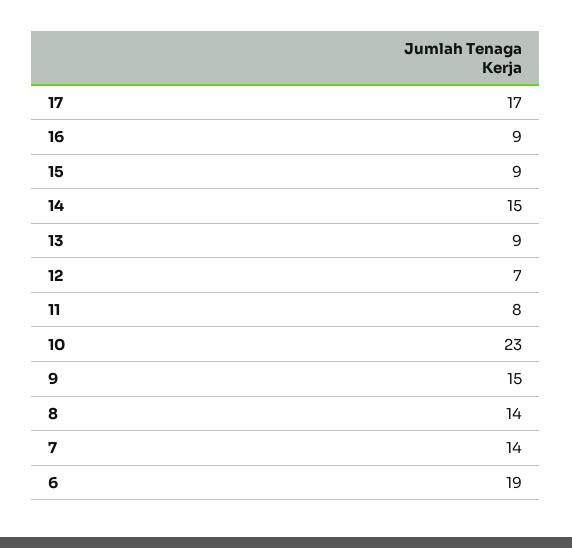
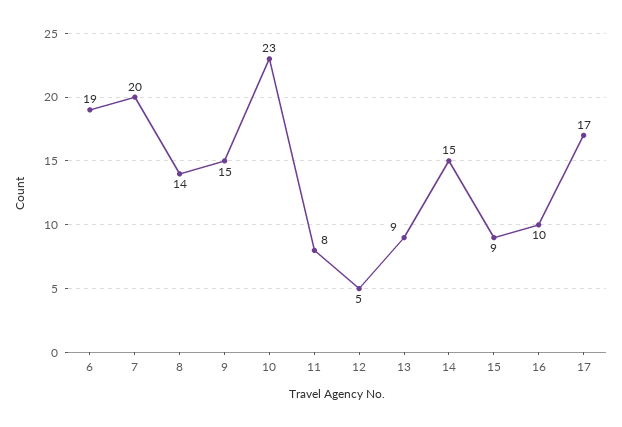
  {
    "17": 17,
-   "16": 9,
+   "16": 10,
    "15": 9,
    "14": 15,
    "13": 9,
-   "12": 7,
+   "12": 5,
    "11": 8,
    "10": 23,
    "9": 15,
    "8": 14,
-   "7": 14,
+   "7": 20,
    "6": 19
  }

